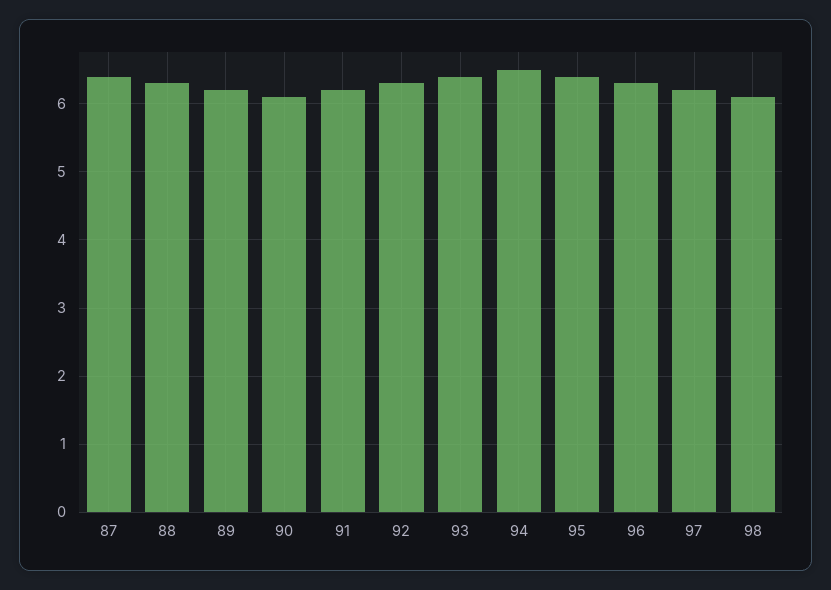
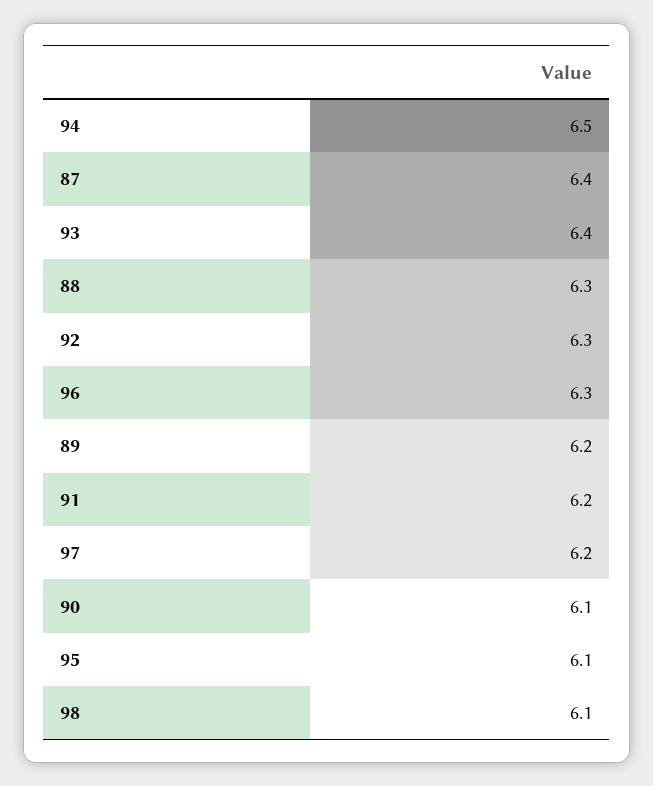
  {
    "87": 6.4,
    "88": 6.3,
    "89": 6.2,
    "90": 6.1,
    "91": 6.2,
    "92": 6.3,
    "93": 6.4,
    "94": 6.5,
-   "95": 6.4,
+   "95": 6.1,
    "96": 6.3,
    "97": 6.2,
    "98": 6.1
  }

